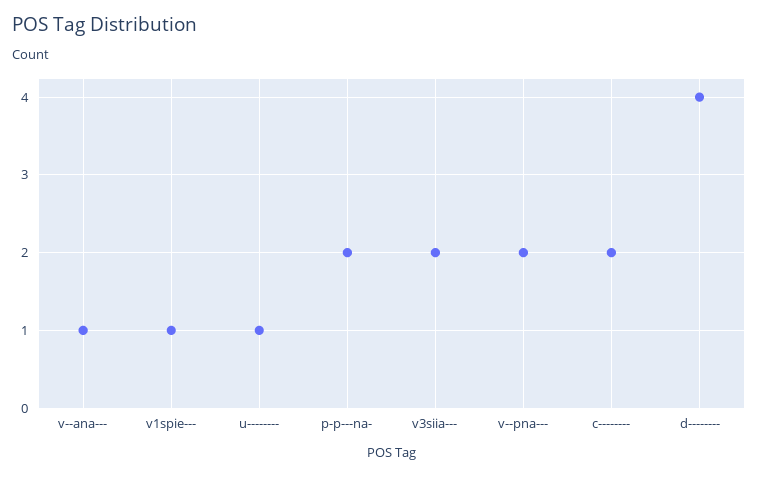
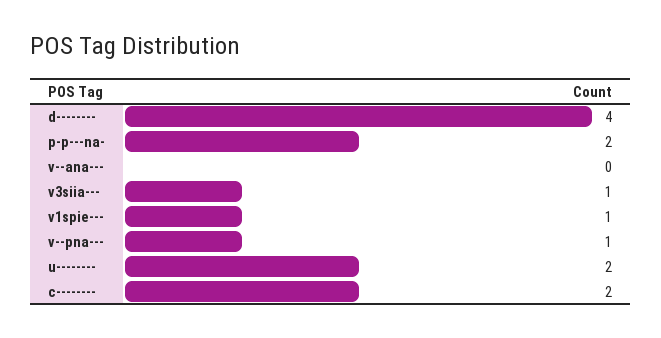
  {
-   "v--ana---": 1,
+   "v--ana---": 0,
    "v1spie---": 1,
-   "u--------": 1,
+   "u--------": 2,
    "p-p---na-": 2,
-   "v3siia---": 2,
+   "v3siia---": 1,
-   "v--pna---": 2,
+   "v--pna---": 1,
    "c--------": 2,
    "d--------": 4
  }

